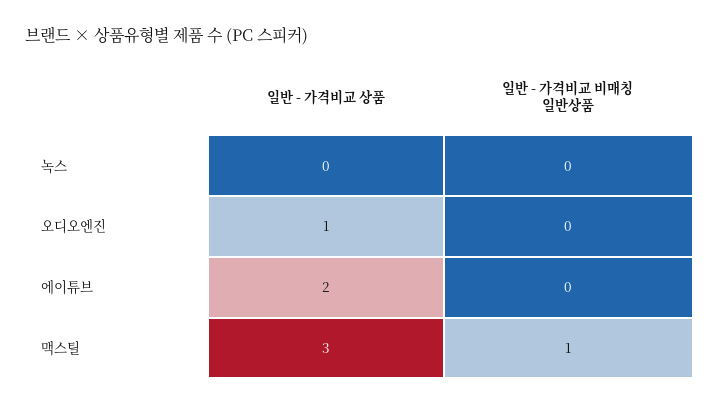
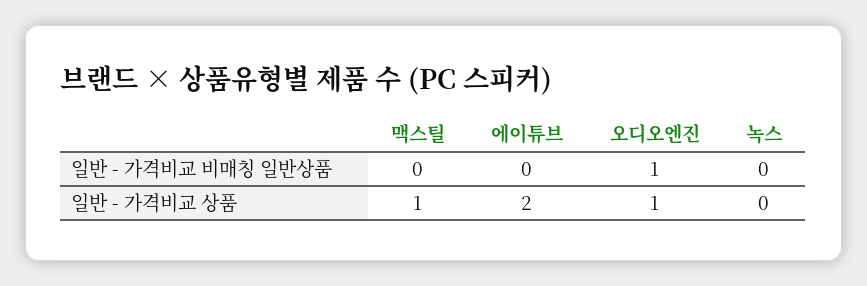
  {
    "일반 - 가격비교 상품": {
      "녹스": 0,
      "오디오엔진": 1,
      "에이튜브": 2,
-     "맥스틸": 3
+     "맥스틸": 1
    },
    "일반 - 가격비교 비매칭 일반상품": {
      "녹스": 0,
-     "오디오엔진": 0,
+     "오디오엔진": 1,
      "에이튜브": 0,
-     "맥스틸": 1
+     "맥스틸": 0
    }
  }

